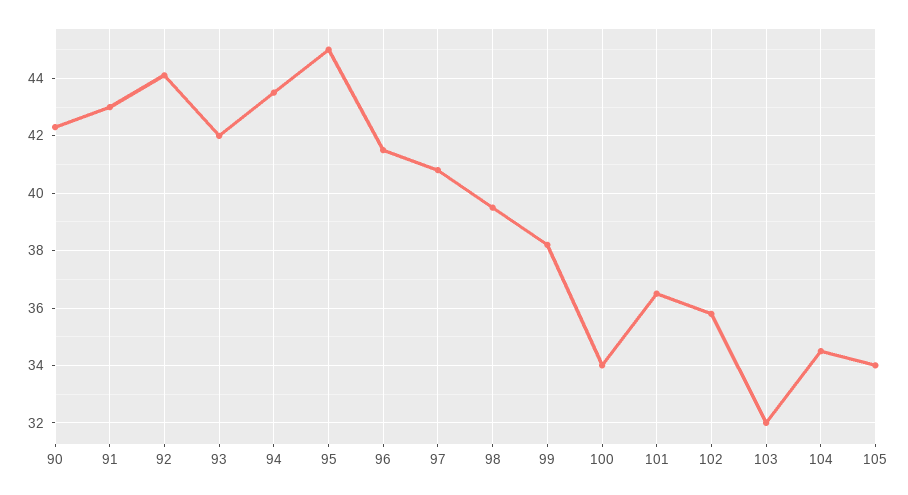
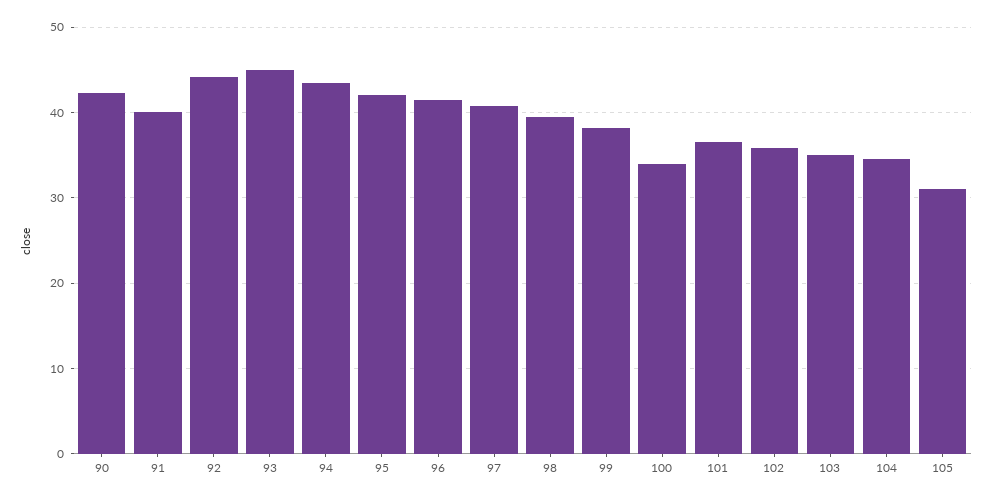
  {
    "90": 42.5,
-   "91": 43,
+   "91": 40,
    "92": 44,
-   "93": 42,
+   "93": 45,
    "94": 43.5,
-   "95": 45,
+   "95": 42,
    "96": 41.5,
    "97": 41,
    "98": 39.5,
    "99": 38,
    "100": 34,
    "101": 36.5,
    "102": 36,
-   "103": 32,
+   "103": 35,
    "104": 34.5,
-   "105": 34
+   "105": 31
  }

